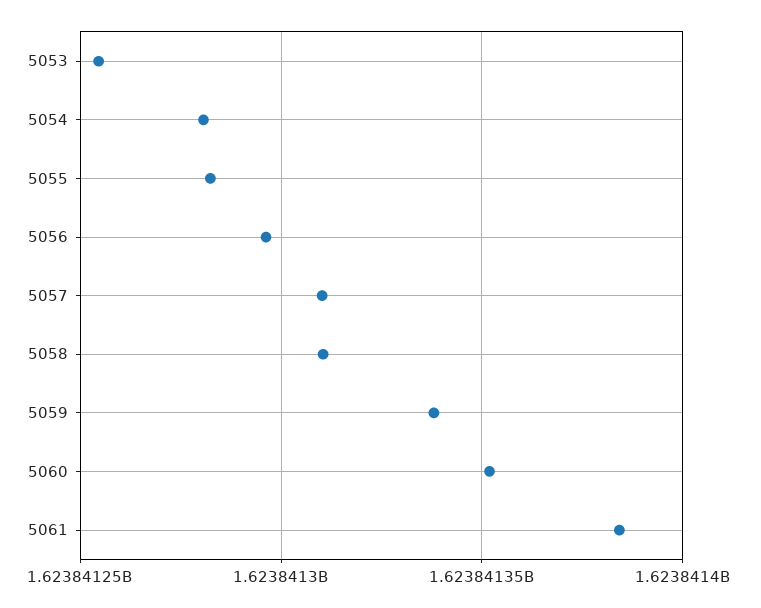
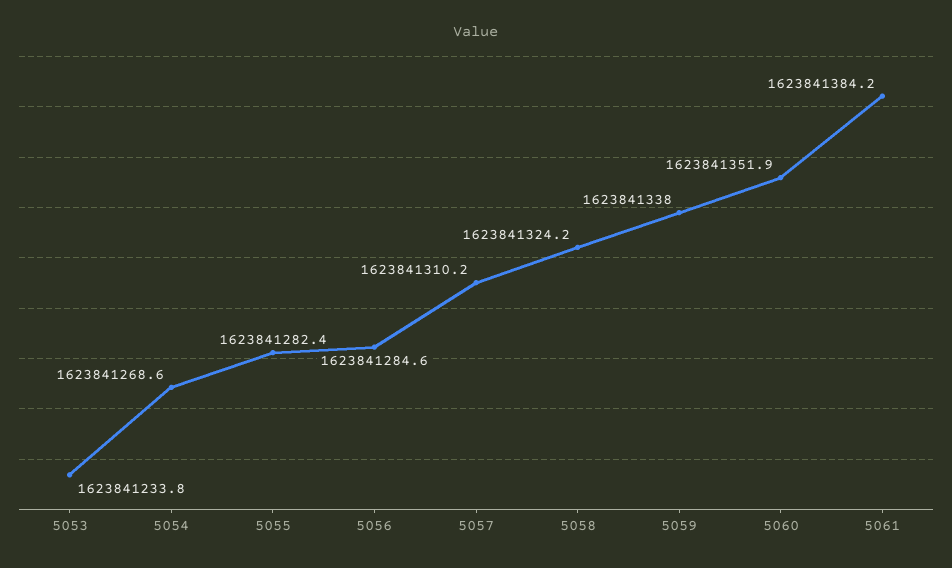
  {
-   "5053": 1623841255,
+   "5053": 1623841233.8,
-   "5054": 1623841280,
+   "5054": 1623841268.6,
    "5055": 1623841282.4,
-   "5056": 1623841295,
+   "5056": 1623841284.6,
    "5057": 1623841310.2,
-   "5058": 1623841310,
+   "5058": 1623841324.2,
    "5059": 1623841338,
    "5060": 1623841351.9,
    "5061": 1623841384.2
  }

